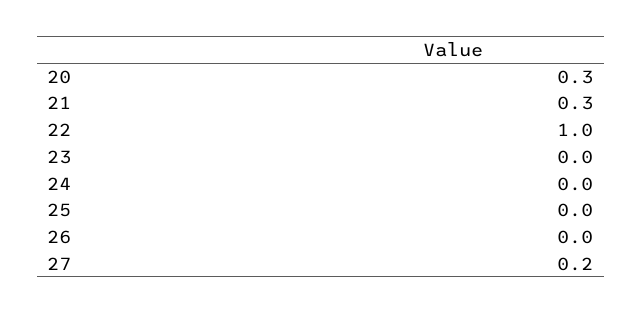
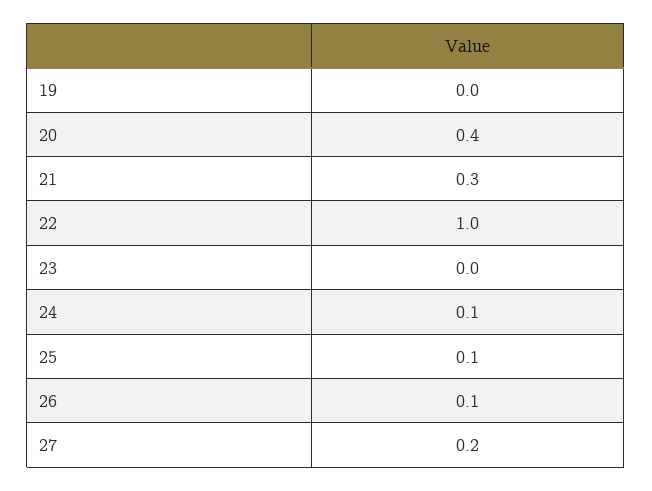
  {
-   "20": 0.3,
+   "20": 0.4,
    "21": 0.3,
    "22": 1,
    "23": 0,
-   "24": 0,
+   "24": 0.1,
-   "25": 0,
+   "25": 0.1,
-   "26": 0,
+   "26": 0.1,
-   "27": 0.2
+   "27": 0.2,
+   "19": 0
  }

